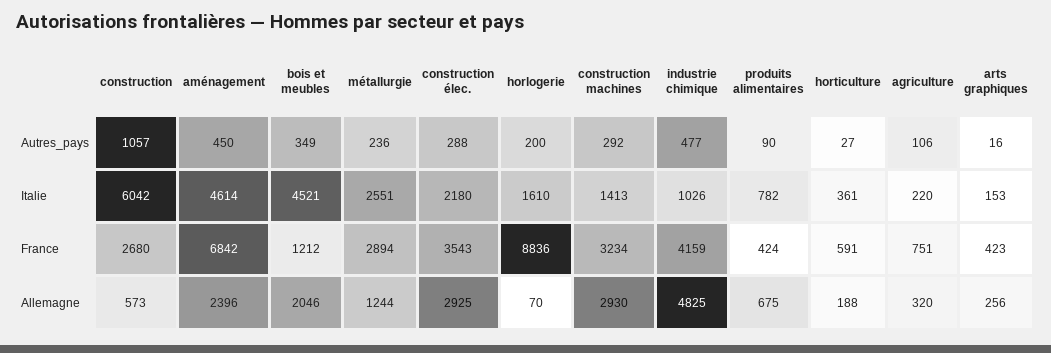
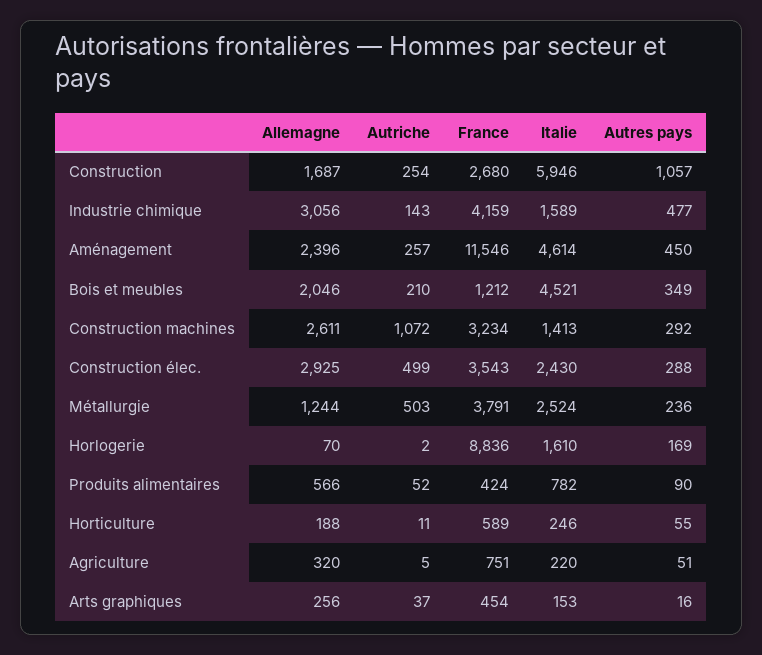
  {
    "construction": {
      "Autres_pays": 1057,
-     "Italie": 6042,
+     "Italie": 5946,
      "France": 2680,
-     "Allemagne": 573
+     "Allemagne": 1687,
+     "Autriche": 254
    },
    "aménagement": {
      "Autres_pays": 450,
      "Italie": 4614,
-     "France": 6842,
+     "France": 11546,
-     "Allemagne": 2396
+     "Allemagne": 2396,
+     "Autriche": 257
    },
    "bois et meubles": {
      "Autres_pays": 349,
      "Italie": 4521,
      "France": 1212,
-     "Allemagne": 2046
+     "Allemagne": 2046,
+     "Autriche": 210
    },
    "métallurgie": {
      "Autres_pays": 236,
-     "Italie": 2551,
+     "Italie": 2524,
-     "France": 2894,
+     "France": 3791,
-     "Allemagne": 1244
+     "Allemagne": 1244,
+     "Autriche": 503
    },
    "construction élec.": {
      "Autres_pays": 288,
-     "Italie": 2180,
+     "Italie": 2430,
      "France": 3543,
-     "Allemagne": 2925
+     "Allemagne": 2925,
+     "Autriche": 499
    },
    "horlogerie": {
-     "Autres_pays": 200,
+     "Autres_pays": 169,
      "Italie": 1610,
      "France": 8836,
-     "Allemagne": 70
+     "Allemagne": 70,
+     "Autriche": 2
    },
    "construction machines": {
      "Autres_pays": 292,
      "Italie": 1413,
      "France": 3234,
-     "Allemagne": 2930
+     "Allemagne": 2611,
+     "Autriche": 1072
    },
    "industrie chimique": {
      "Autres_pays": 477,
-     "Italie": 1026,
+     "Italie": 1589,
      "France": 4159,
-     "Allemagne": 4825
+     "Allemagne": 3056,
+     "Autriche": 143
    },
    "produits alimentaires": {
      "Autres_pays": 90,
      "Italie": 782,
      "France": 424,
-     "Allemagne": 675
+     "Allemagne": 566,
+     "Autriche": 52
    },
    "horticulture": {
-     "Autres_pays": 27,
+     "Autres_pays": 55,
-     "Italie": 361,
+     "Italie": 246,
-     "France": 591,
+     "France": 589,
-     "Allemagne": 188
+     "Allemagne": 188,
+     "Autriche": 11
    },
    "agriculture": {
-     "Autres_pays": 106,
+     "Autres_pays": 51,
      "Italie": 220,
      "France": 751,
-     "Allemagne": 320
+     "Allemagne": 320,
+     "Autriche": 5
    },
    "arts graphiques": {
      "Autres_pays": 16,
      "Italie": 153,
-     "France": 423,
+     "France": 454,
-     "Allemagne": 256
+     "Allemagne": 256,
+     "Autriche": 37
    }
  }

